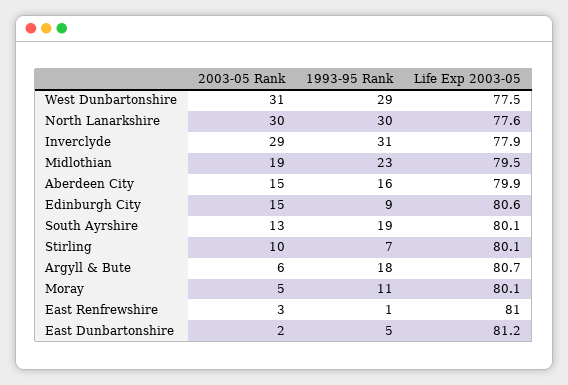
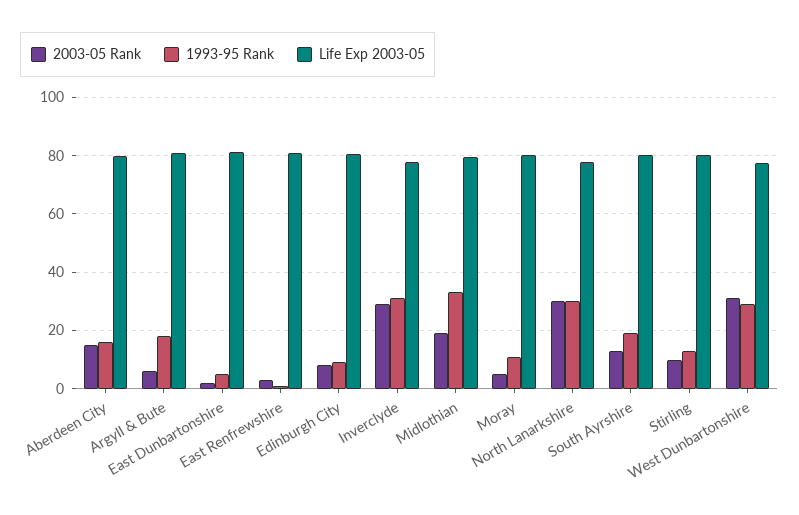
  {
    "2003-05 Rank": {
      "West Dunbartonshire": 31,
      "North Lanarkshire": 30,
      "Inverclyde": 29,
      "Midlothian": 19,
      "Aberdeen City": 15,
-     "Edinburgh City": 15,
+     "Edinburgh City": 7.5,
      "South Ayrshire": 13,
      "Stirling": 10,
      "Argyll & Bute": 6,
      "Moray": 5,
      "East Renfrewshire": 3,
      "East Dunbartonshire": 2
    },
    "1993-95 Rank": {
      "West Dunbartonshire": 29,
      "North Lanarkshire": 30,
      "Inverclyde": 31,
-     "Midlothian": 23,
+     "Midlothian": 32.5,
      "Aberdeen City": 16,
      "Edinburgh City": 9,
      "South Ayrshire": 19,
-     "Stirling": 7,
+     "Stirling": 12.5,
      "Argyll & Bute": 18,
      "Moray": 11,
      "East Renfrewshire": 1,
      "East Dunbartonshire": 5
    },
    "Life Exp 2003-05": {
      "West Dunbartonshire": 77.5,
      "North Lanarkshire": 77.6,
      "Inverclyde": 77.9,
      "Midlothian": 79.5,
      "Aberdeen City": 79.9,
      "Edinburgh City": 80.6,
      "South Ayrshire": 80.1,
      "Stirling": 80.1,
      "Argyll & Bute": 80.7,
      "Moray": 80.1,
      "East Renfrewshire": 81,
      "East Dunbartonshire": 81.2
    }
  }

